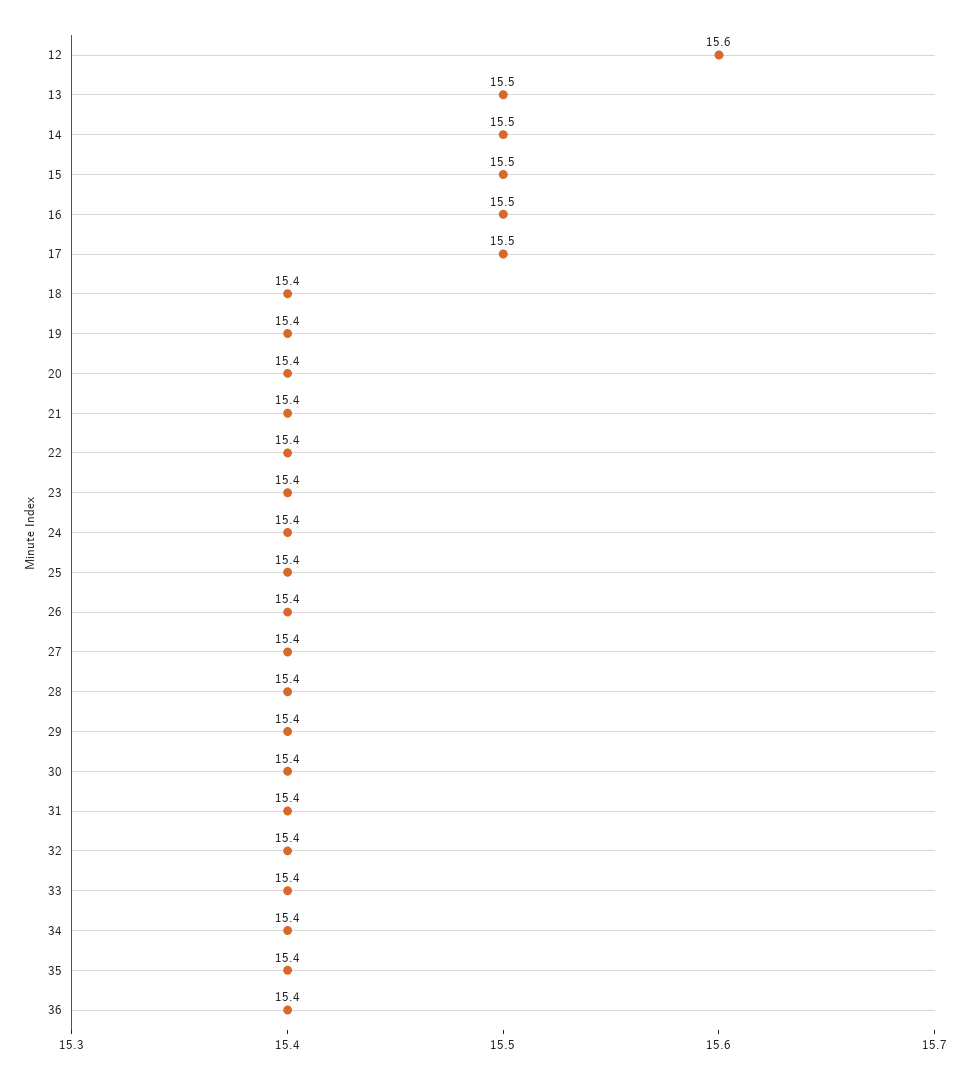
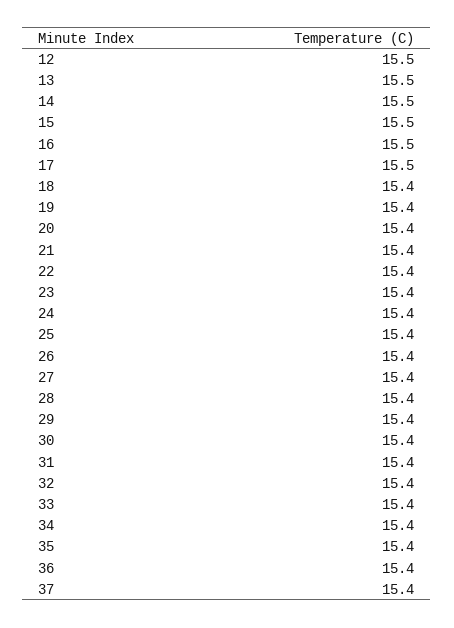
  {
-   "12": 15.6,
+   "12": 15.5,
    "13": 15.5,
    "14": 15.5,
    "15": 15.5,
    "16": 15.5,
    "17": 15.5,
    "18": 15.4,
    "19": 15.4,
    "20": 15.4,
    "21": 15.4,
    "22": 15.4,
    "23": 15.4,
    "24": 15.4,
    "25": 15.4,
    "26": 15.4,
    "27": 15.4,
    "28": 15.4,
    "29": 15.4,
    "30": 15.4,
    "31": 15.4,
    "32": 15.4,
    "33": 15.4,
    "34": 15.4,
    "35": 15.4,
-   "36": 15.4
+   "36": 15.4,
+   "37": 15.4
  }

